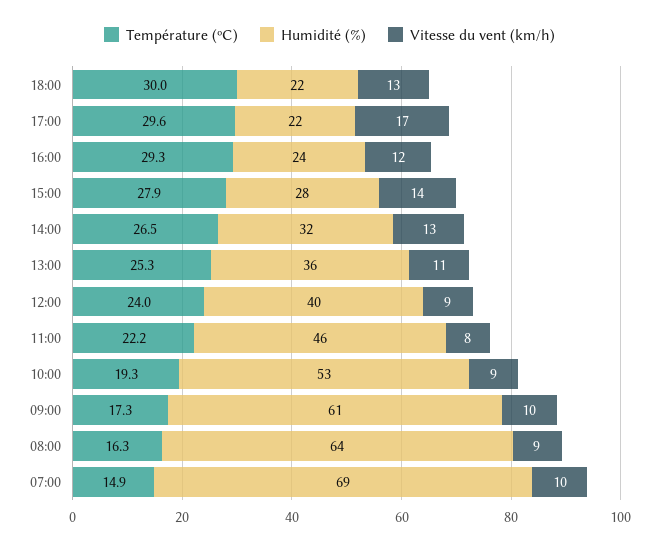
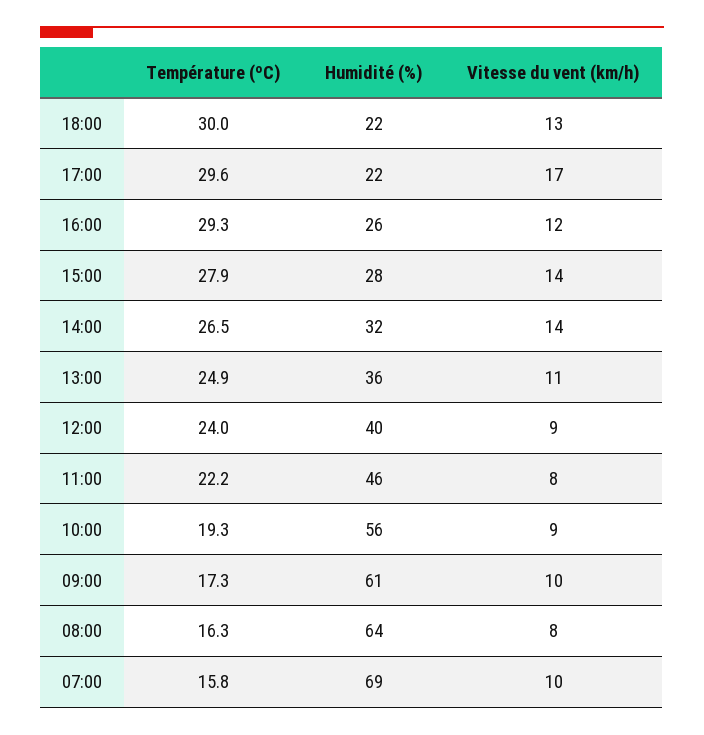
  {
    "Température (ºC)": {
      "18:00": 30,
      "17:00": 29.6,
      "16:00": 29.3,
      "15:00": 27.9,
      "14:00": 26.5,
-     "13:00": 25.3,
+     "13:00": 24.9,
      "12:00": 24,
      "11:00": 22.2,
      "10:00": 19.3,
      "09:00": 17.3,
      "08:00": 16.3,
-     "07:00": 14.9
+     "07:00": 15.8
    },
    "Humidité (%)": {
      "18:00": 22,
      "17:00": 22,
-     "16:00": 24,
+     "16:00": 26,
      "15:00": 28,
      "14:00": 32,
      "13:00": 36,
      "12:00": 40,
      "11:00": 46,
-     "10:00": 53,
+     "10:00": 56,
      "09:00": 61,
      "08:00": 64,
      "07:00": 69
    },
    "Vitesse du vent (km/h)": {
      "18:00": 13,
      "17:00": 17,
      "16:00": 12,
      "15:00": 14,
-     "14:00": 13,
+     "14:00": 14,
      "13:00": 11,
      "12:00": 9,
      "11:00": 8,
      "10:00": 9,
      "09:00": 10,
-     "08:00": 9,
+     "08:00": 8,
      "07:00": 10
    }
  }

